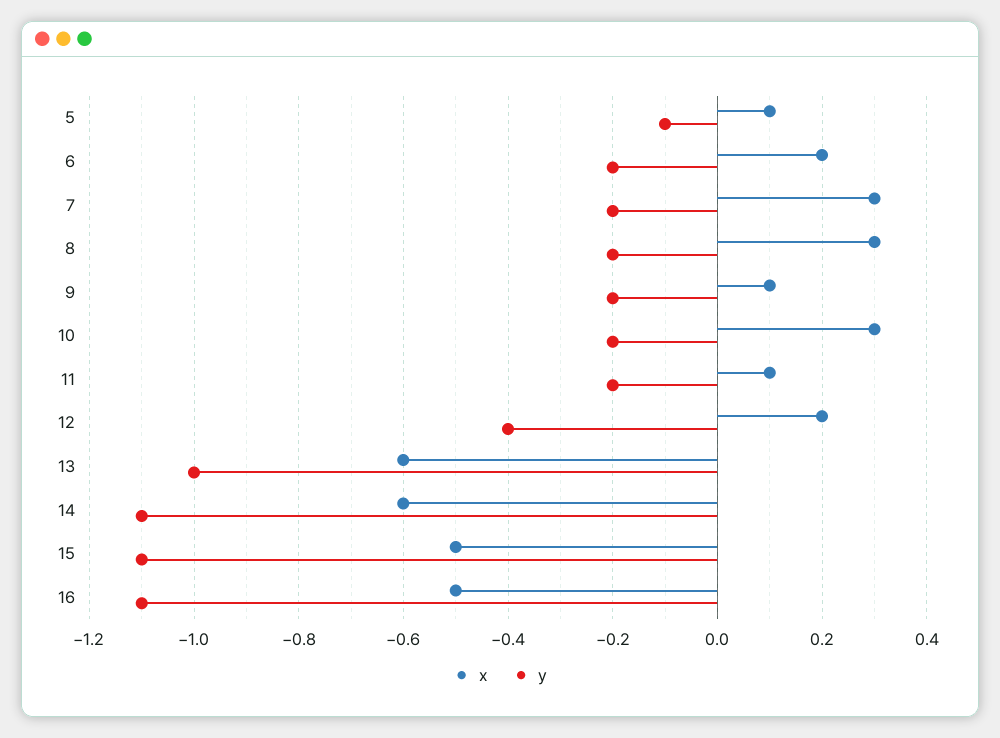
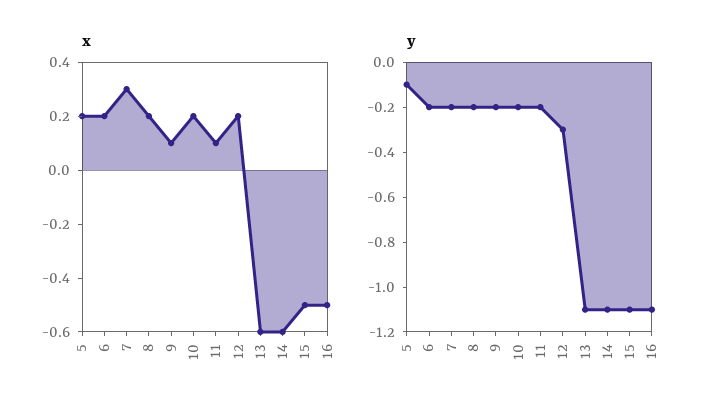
  {
    "x": {
-     "5": 0.1,
+     "5": 0.2,
      "6": 0.2,
      "7": 0.3,
-     "8": 0.3,
+     "8": 0.2,
      "9": 0.1,
-     "10": 0.3,
+     "10": 0.2,
      "11": 0.1,
      "12": 0.2,
      "13": -0.6,
      "14": -0.6,
      "15": -0.5,
      "16": -0.5
    },
    "y": {
      "5": -0.1,
      "6": -0.2,
      "7": -0.2,
      "8": -0.2,
      "9": -0.2,
      "10": -0.2,
      "11": -0.2,
-     "12": -0.4,
+     "12": -0.3,
-     "13": -1,
+     "13": -1.1,
      "14": -1.1,
      "15": -1.1,
      "16": -1.1
    }
  }

